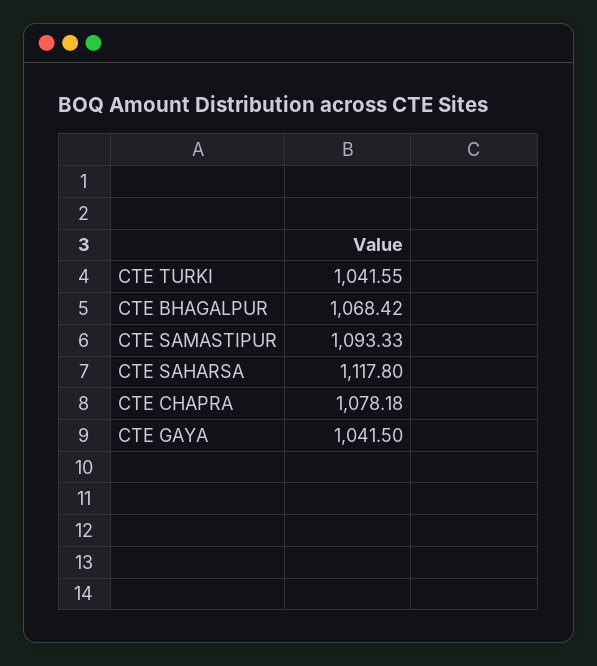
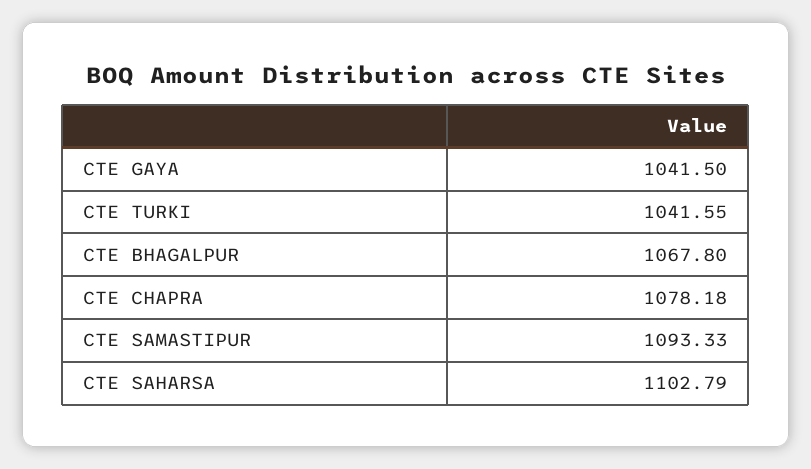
  {
    "CTE TURKI": 1041.55,
-   "CTE BHAGALPUR": 1068.42,
+   "CTE BHAGALPUR": 1067.8,
    "CTE SAMASTIPUR": 1093.33,
-   "CTE SAHARSA": 1117.8,
+   "CTE SAHARSA": 1102.79,
    "CTE CHAPRA": 1078.18,
    "CTE GAYA": 1041.5
  }

